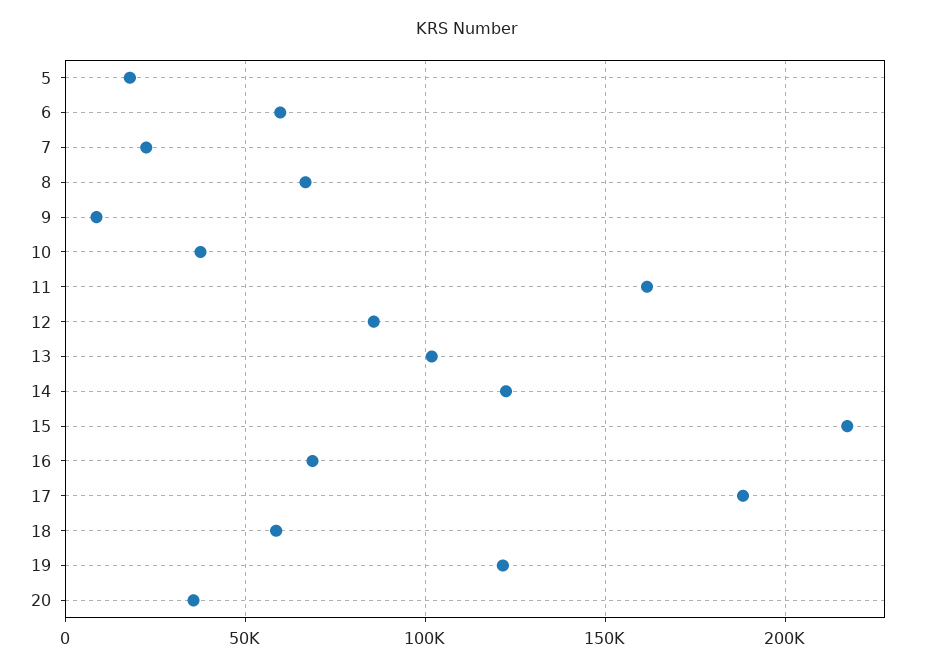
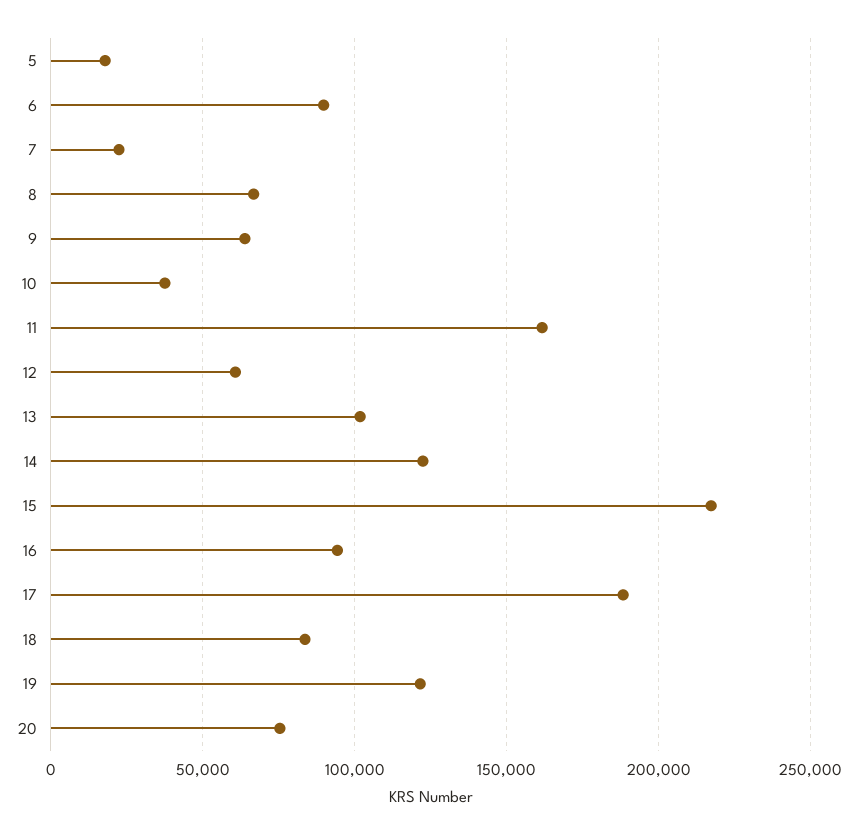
  {
    "5": 20000,
-   "6": 60000,
+   "6": 90000,
    "7": 25000,
    "8": 65000,
-   "9": 10000,
+   "9": 65000,
    "10": 40000,
    "11": 160000,
-   "12": 85000,
+   "12": 60000,
    "13": 100000,
    "14": 120000,
    "15": 215000,
-   "16": 70000,
+   "16": 95000,
    "17": 190000,
-   "18": 60000,
+   "18": 85000,
    "19": 120000,
-   "20": 35000
+   "20": 75000
  }

